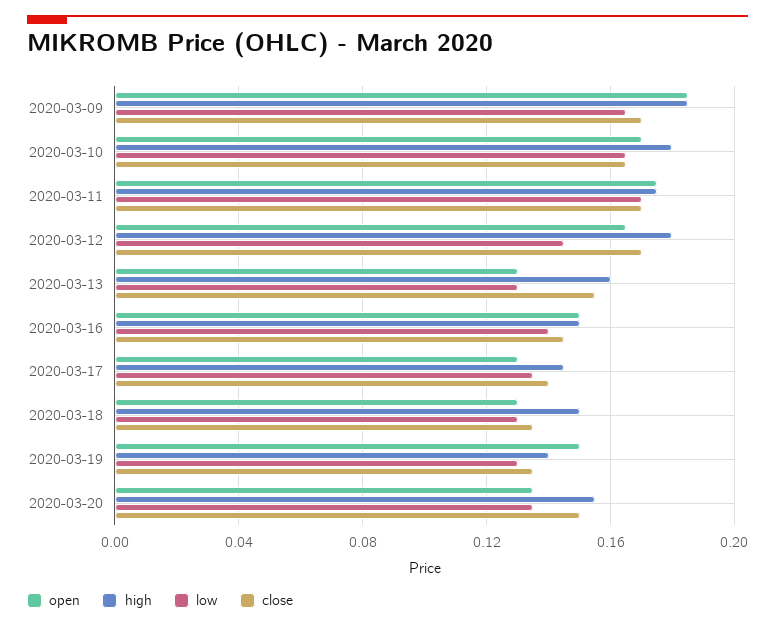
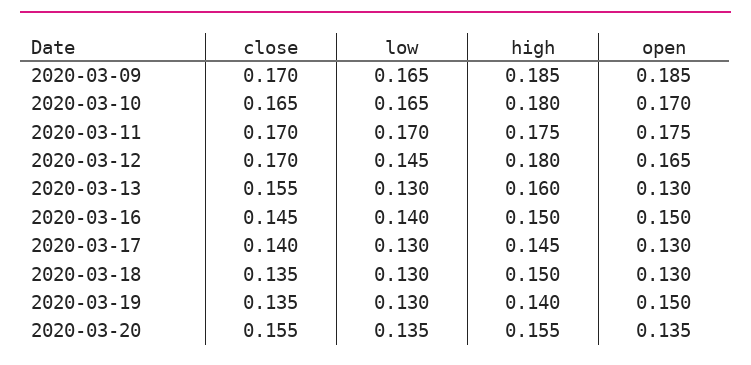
  {
    "open": {
      "2020-03-09": 0.185,
      "2020-03-10": 0.17,
      "2020-03-11": 0.175,
      "2020-03-12": 0.165,
      "2020-03-13": 0.13,
      "2020-03-16": 0.15,
      "2020-03-17": 0.13,
      "2020-03-18": 0.13,
      "2020-03-19": 0.15,
      "2020-03-20": 0.135
    },
    "high": {
      "2020-03-09": 0.185,
      "2020-03-10": 0.18,
      "2020-03-11": 0.175,
      "2020-03-12": 0.18,
      "2020-03-13": 0.16,
      "2020-03-16": 0.15,
      "2020-03-17": 0.145,
      "2020-03-18": 0.15,
      "2020-03-19": 0.14,
      "2020-03-20": 0.155
    },
    "low": {
      "2020-03-09": 0.165,
      "2020-03-10": 0.165,
      "2020-03-11": 0.17,
      "2020-03-12": 0.145,
      "2020-03-13": 0.13,
      "2020-03-16": 0.14,
-     "2020-03-17": 0.135,
+     "2020-03-17": 0.13,
      "2020-03-18": 0.13,
      "2020-03-19": 0.13,
      "2020-03-20": 0.135
    },
    "close": {
      "2020-03-09": 0.17,
      "2020-03-10": 0.165,
      "2020-03-11": 0.17,
      "2020-03-12": 0.17,
      "2020-03-13": 0.155,
      "2020-03-16": 0.145,
      "2020-03-17": 0.14,
      "2020-03-18": 0.135,
      "2020-03-19": 0.135,
-     "2020-03-20": 0.15
+     "2020-03-20": 0.155
    }
  }

